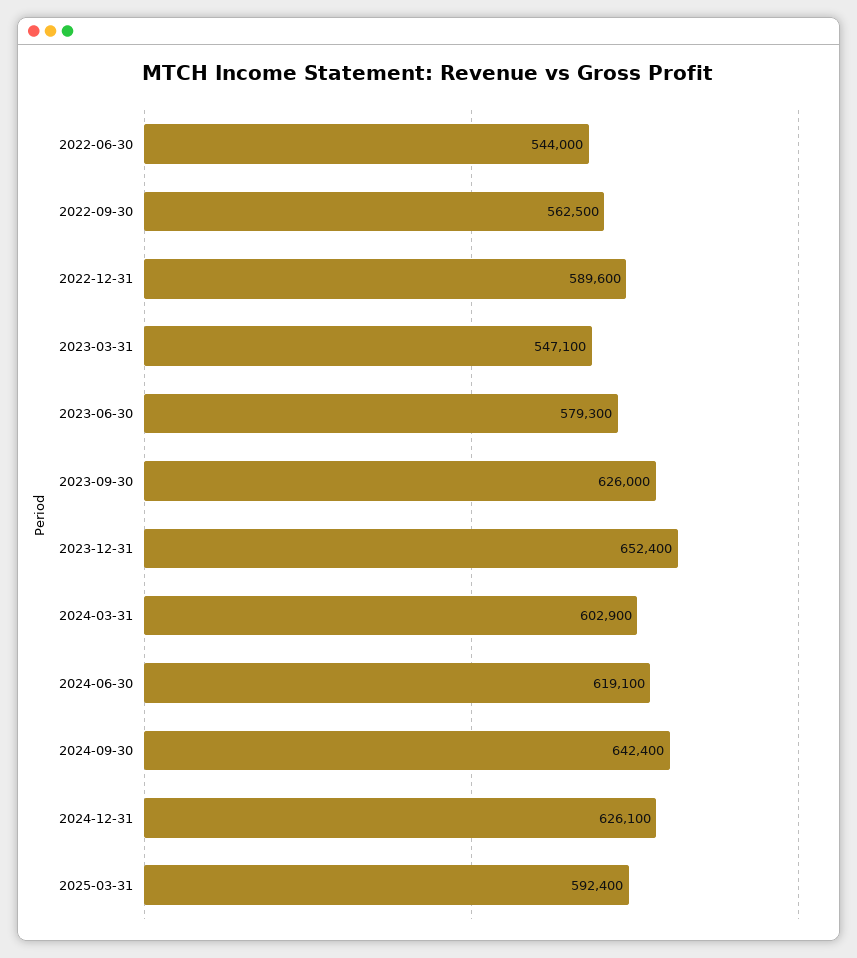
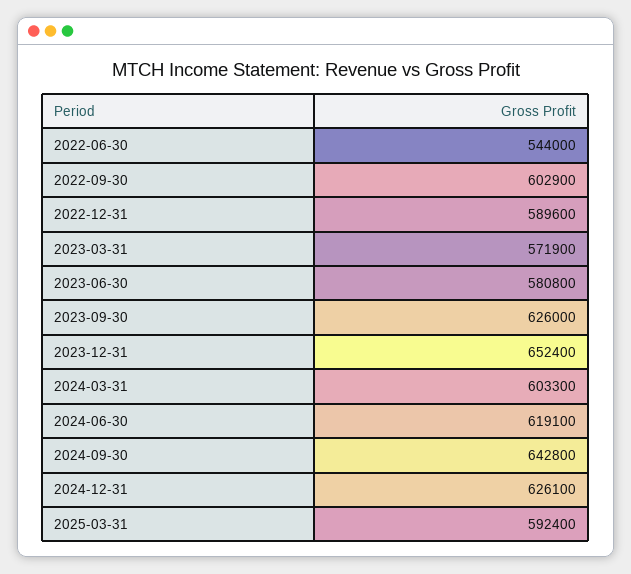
  {
    "2022-06-30": 544000,
-   "2022-09-30": 562500,
+   "2022-09-30": 602900,
    "2022-12-31": 589600,
-   "2023-03-31": 547100,
+   "2023-03-31": 571900,
-   "2023-06-30": 579300,
+   "2023-06-30": 580800,
    "2023-09-30": 626000,
    "2023-12-31": 652400,
-   "2024-03-31": 602900,
+   "2024-03-31": 603300,
    "2024-06-30": 619100,
-   "2024-09-30": 642400,
+   "2024-09-30": 642800,
    "2024-12-31": 626100,
    "2025-03-31": 592400
  }

